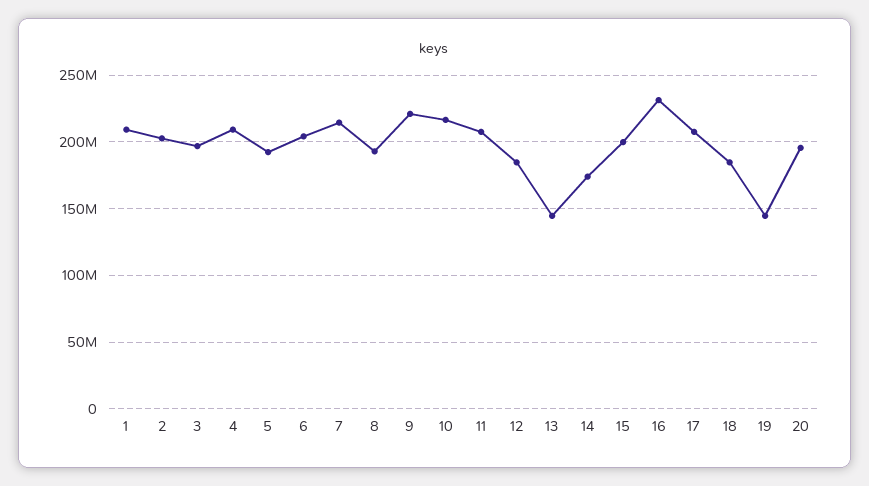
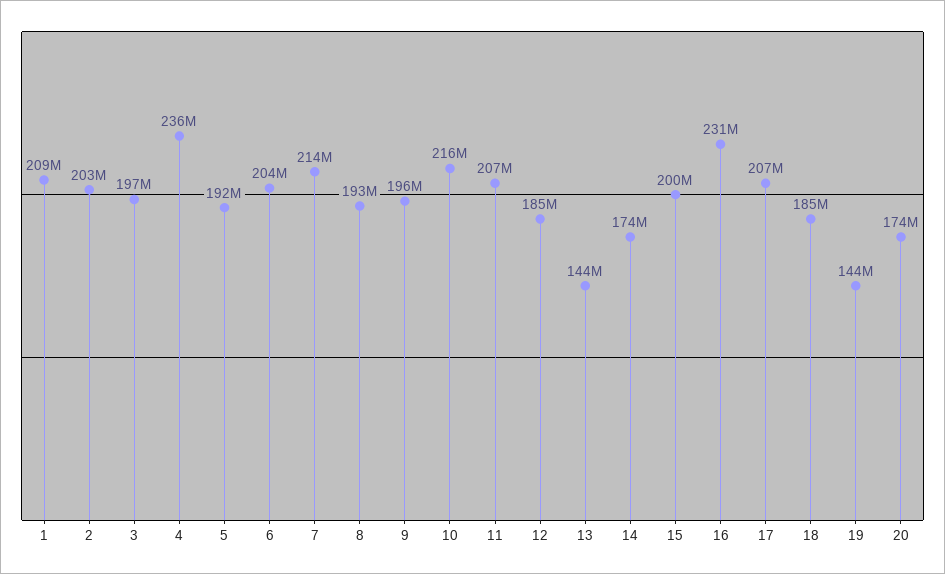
  {
    "1": 209000000,
    "2": 203000000,
    "3": 197000000,
-   "4": 210000000,
+   "4": 236000000,
    "5": 192000000,
    "6": 204000000,
    "7": 214000000,
    "8": 193000000,
-   "9": 220000000,
+   "9": 196000000,
    "10": 216000000,
    "11": 207000000,
    "12": 185000000,
    "13": 144000000,
    "14": 174000000,
    "15": 200000000,
    "16": 231000000,
    "17": 207000000,
    "18": 185000000,
    "19": 144000000,
-   "20": 195000000
+   "20": 174000000
  }

